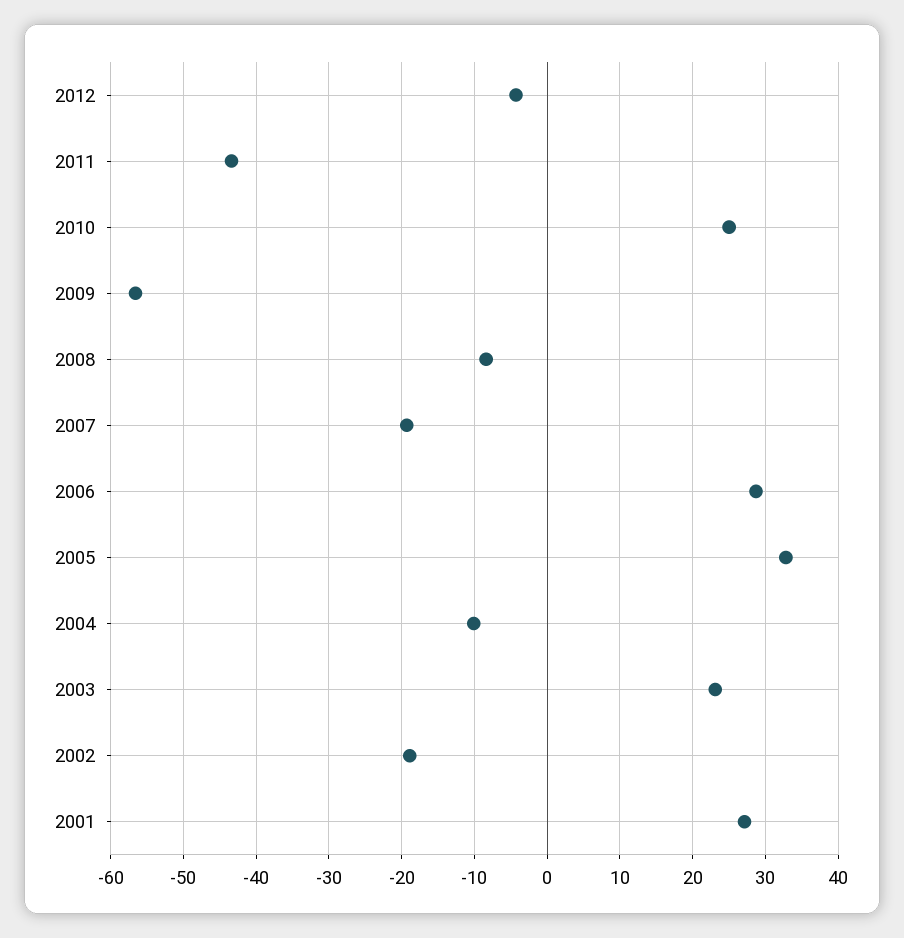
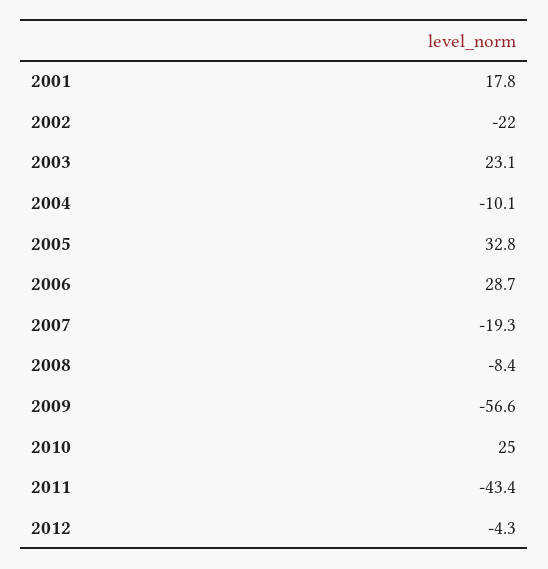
  {
    "2012": -4.3,
    "2011": -43.4,
    "2010": 25,
    "2009": -56.6,
    "2008": -8.4,
    "2007": -19.3,
    "2006": 28.7,
    "2005": 32.8,
    "2004": -10.1,
    "2003": 23.1,
-   "2002": -19,
+   "2002": -22,
-   "2001": 27
+   "2001": 17.8
  }

